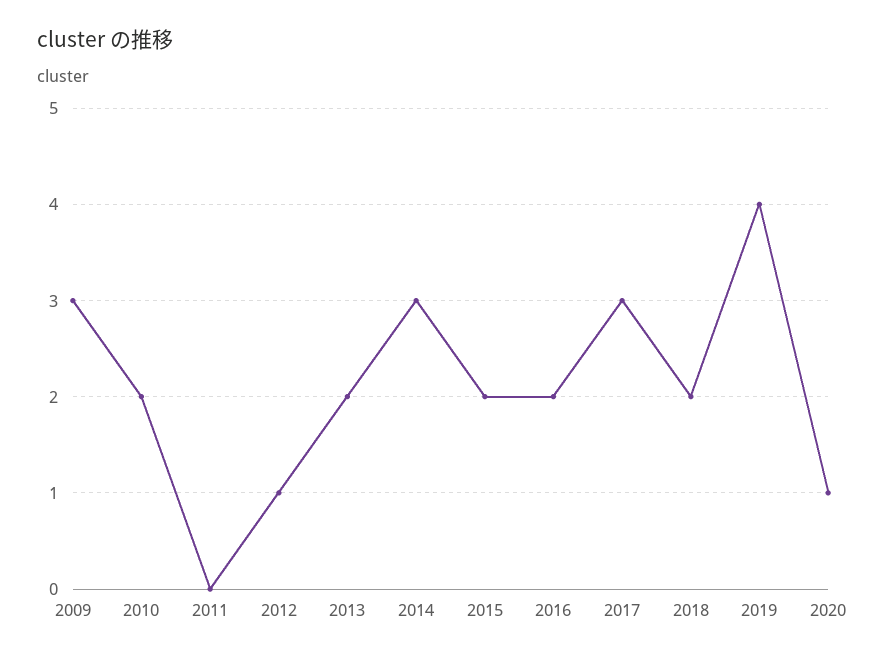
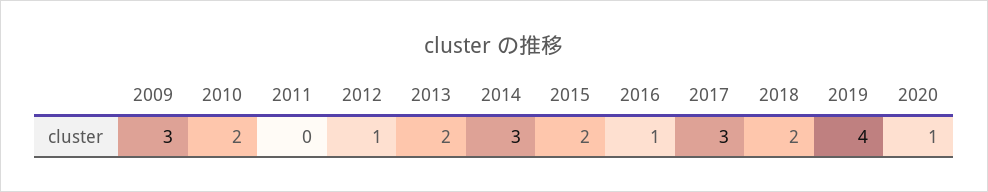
  {
    "2009": 3,
    "2010": 2,
    "2011": 0,
    "2012": 1,
    "2013": 2,
    "2014": 3,
    "2015": 2,
-   "2016": 2,
+   "2016": 1,
    "2017": 3,
    "2018": 2,
    "2019": 4,
    "2020": 1
  }

